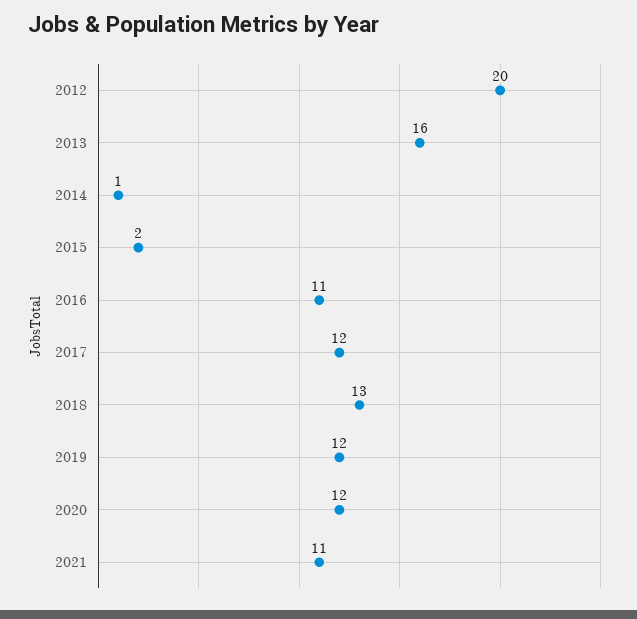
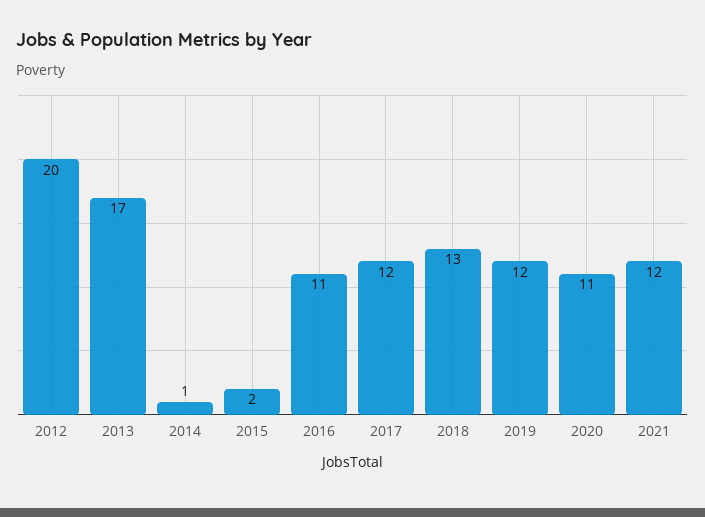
  {
    "2012": 20,
-   "2013": 16,
+   "2013": 17,
    "2014": 1,
    "2015": 2,
    "2016": 11,
    "2017": 12,
    "2018": 13,
    "2019": 12,
-   "2020": 12,
+   "2020": 11,
-   "2021": 11
+   "2021": 12
  }

